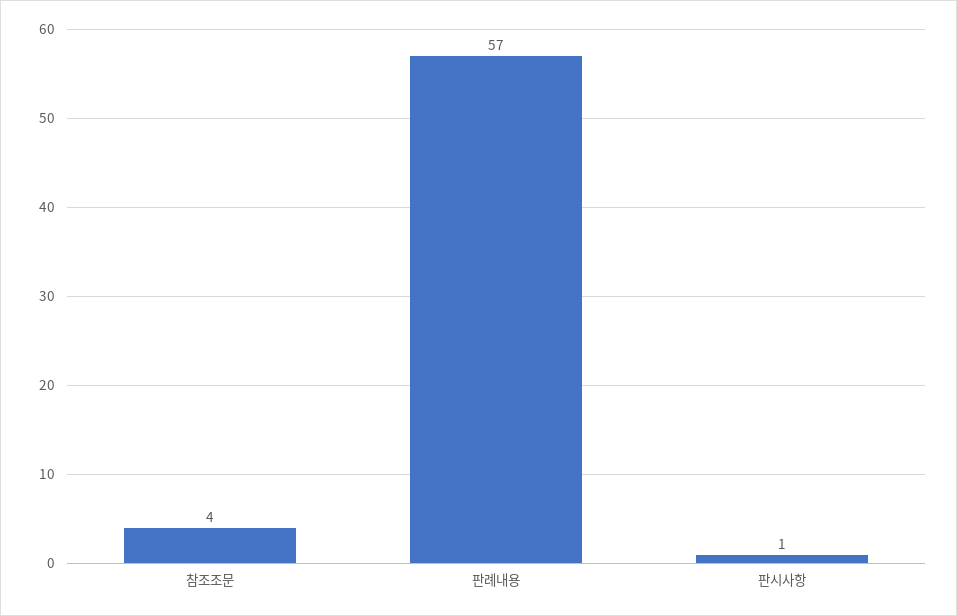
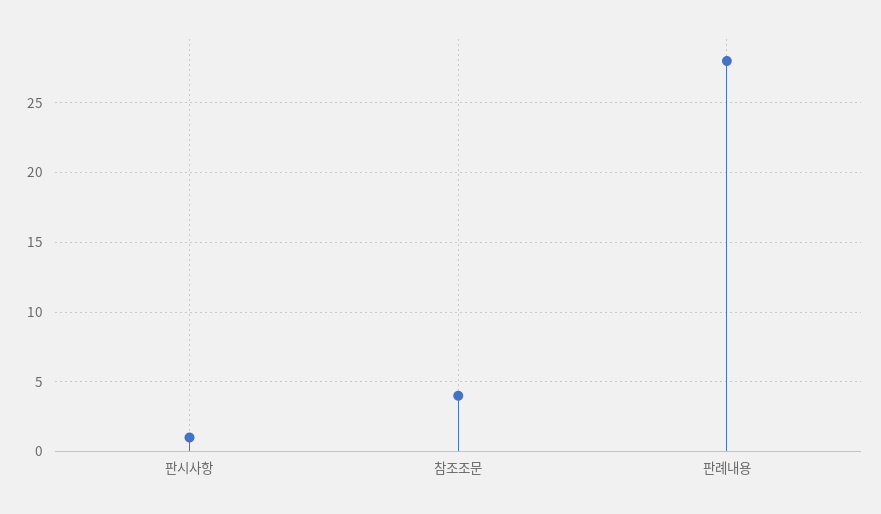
  {
    "참조조문": 4,
-   "판례내용": 57,
+   "판례내용": 28,
    "판시사항": 1
  }

